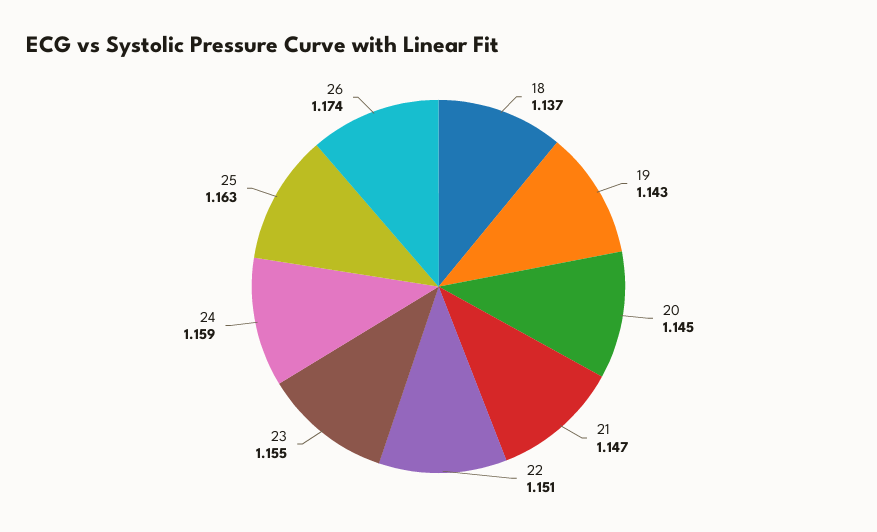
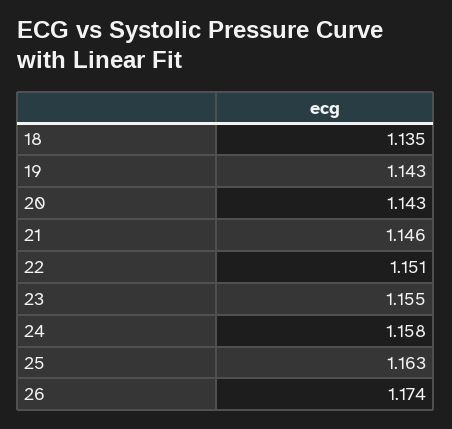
  {
-   "18": 1.137,
+   "18": 1.135,
    "19": 1.143,
-   "20": 1.145,
+   "20": 1.143,
-   "21": 1.147,
+   "21": 1.146,
    "22": 1.151,
    "23": 1.155,
-   "24": 1.159,
+   "24": 1.158,
    "25": 1.163,
    "26": 1.174
  }

